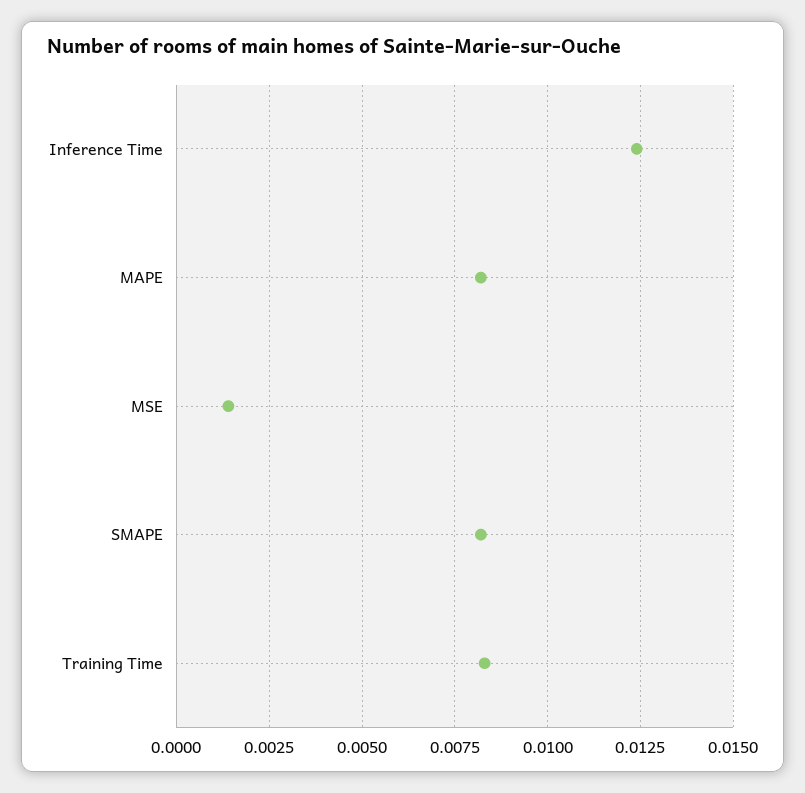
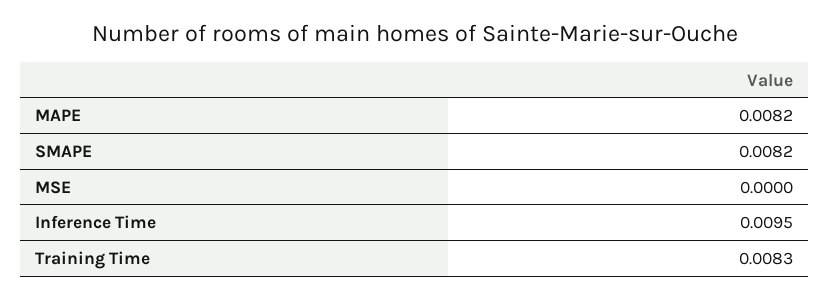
  {
-   "Inference Time": 0.0125,
+   "Inference Time": 0.0095,
    "MAPE": 0.0082,
-   "MSE": 0.0015,
+   "MSE": 0,
    "SMAPE": 0.0082,
    "Training Time": 0.0083
  }

